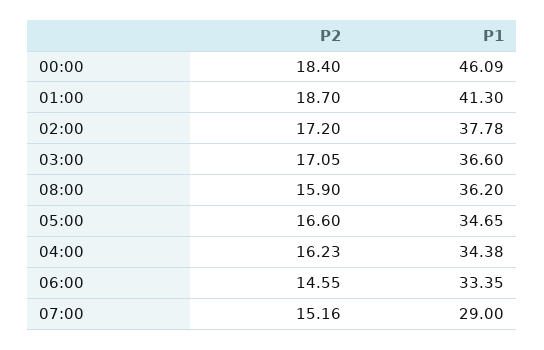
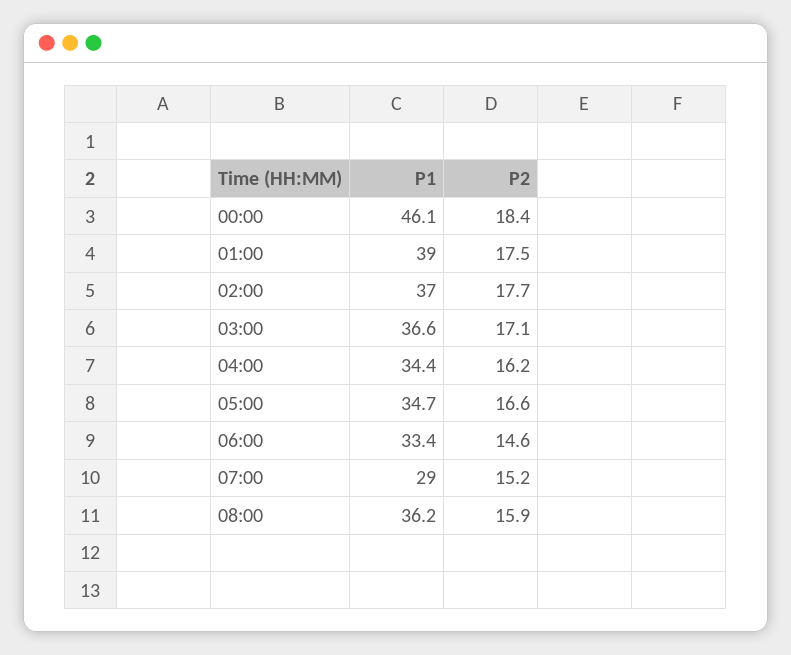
  {
    "P2": {
      "00:00": 18.4,
-     "01:00": 18.7,
+     "01:00": 17.5,
-     "02:00": 17.2,
+     "02:00": 17.7,
      "03:00": 17.05,
      "08:00": 15.9,
      "05:00": 16.6,
      "04:00": 16.23,
      "06:00": 14.55,
      "07:00": 15.16
    },
    "P1": {
      "00:00": 46.09,
-     "01:00": 41.3,
+     "01:00": 39,
-     "02:00": 37.78,
+     "02:00": 37,
      "03:00": 36.6,
      "08:00": 36.2,
      "05:00": 34.65,
      "04:00": 34.38,
      "06:00": 33.35,
      "07:00": 29
    }
  }

